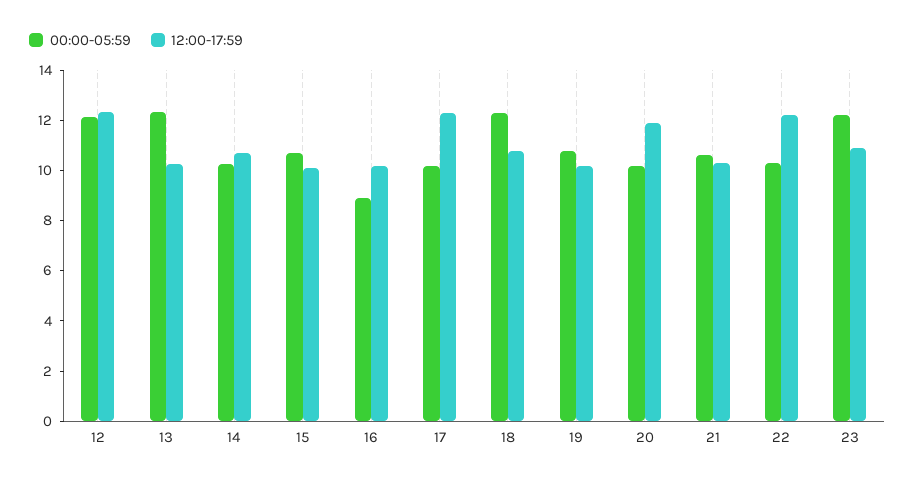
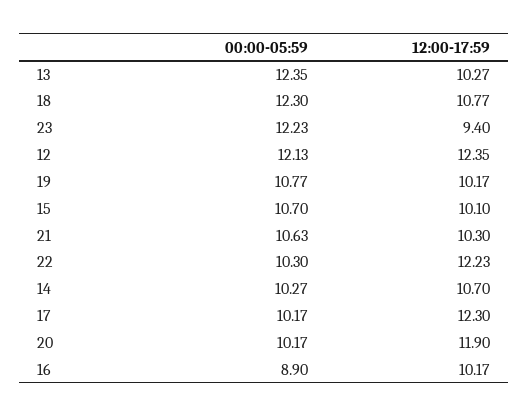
  {
    "00:00-05:59": {
      "12": 12.13,
      "13": 12.35,
      "14": 10.27,
      "15": 10.7,
      "16": 8.9,
      "17": 10.17,
      "18": 12.3,
      "19": 10.77,
      "20": 10.17,
      "21": 10.63,
      "22": 10.3,
      "23": 12.23
    },
    "12:00-17:59": {
      "12": 12.35,
      "13": 10.27,
      "14": 10.7,
      "15": 10.1,
      "16": 10.17,
      "17": 12.3,
      "18": 10.77,
      "19": 10.17,
      "20": 11.9,
      "21": 10.3,
      "22": 12.23,
-     "23": 11
+     "23": 9.4
    }
  }

